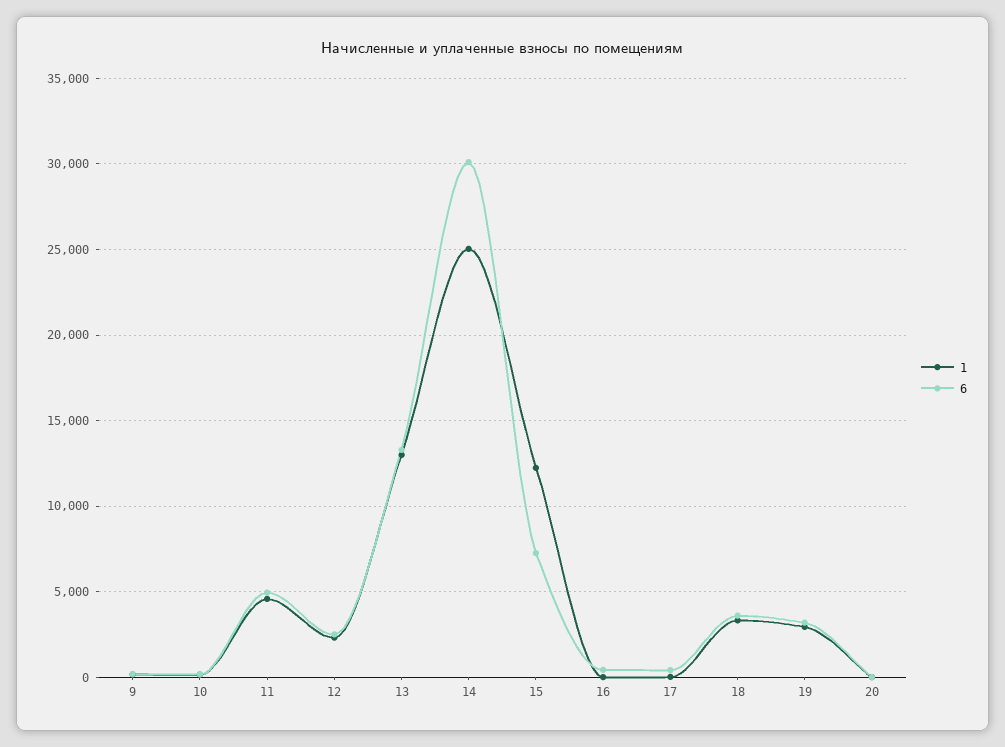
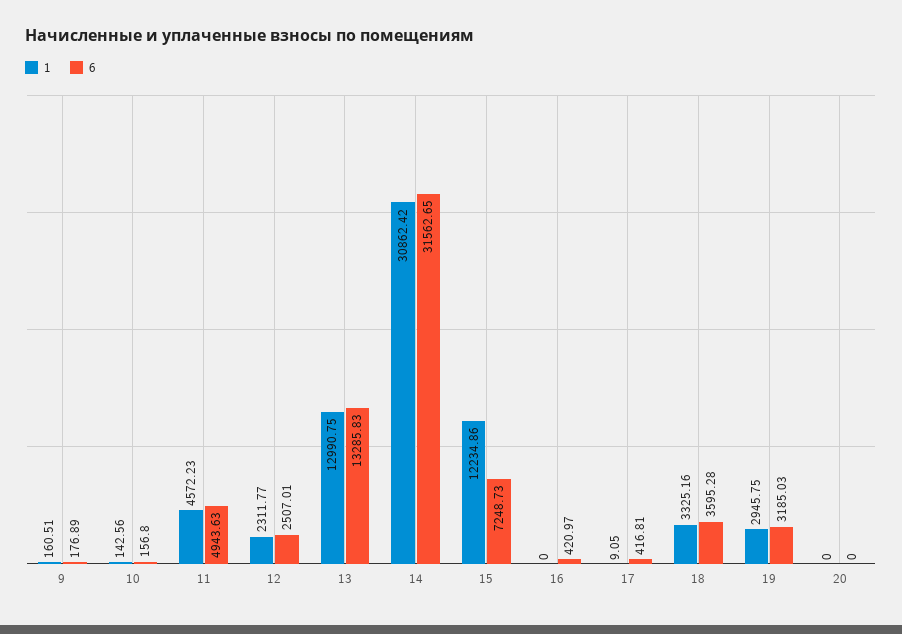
  {
    "1": {
      "9": 160.51,
      "10": 142.56,
      "11": 4572.23,
      "12": 2311.77,
      "13": 12990.75,
-     "14": 25000,
+     "14": 30862.42,
      "15": 12234.86,
      "16": 0,
      "17": 9.05,
      "18": 3325.16,
      "19": 2945.75,
      "20": 0
    },
    "6": {
      "9": 176.89,
      "10": 156.8,
      "11": 4943.63,
      "12": 2507.01,
      "13": 13285.83,
-     "14": 30000,
+     "14": 31562.65,
      "15": 7248.73,
      "16": 420.97,
      "17": 416.81,
      "18": 3595.28,
      "19": 3185.03,
      "20": 0
    }
  }

